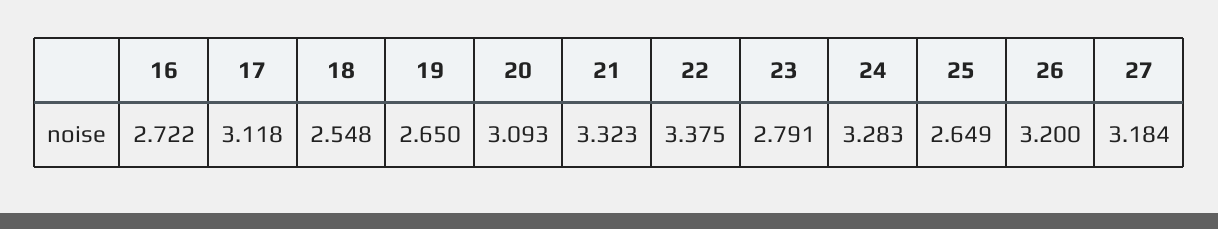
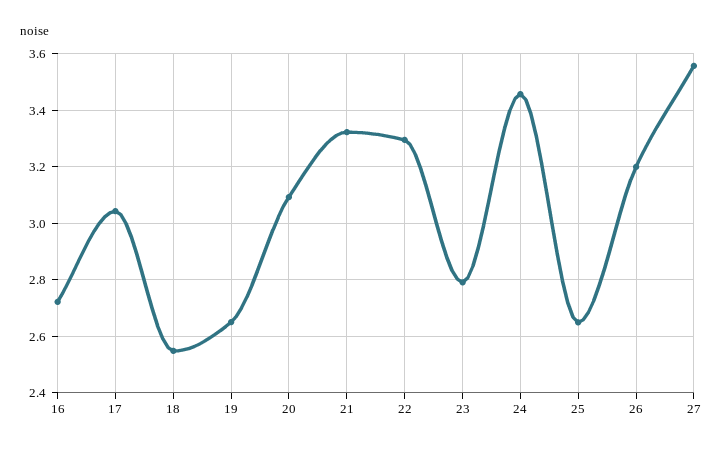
  {
    "16": 2.722,
-   "17": 3.118,
+   "17": 3.05,
    "18": 2.548,
    "19": 2.65,
    "20": 3.093,
    "21": 3.323,
-   "22": 3.375,
+   "22": 3.3,
    "23": 2.791,
-   "24": 3.283,
+   "24": 3.45,
    "25": 2.649,
    "26": 3.2,
-   "27": 3.184
+   "27": 3.55
  }

